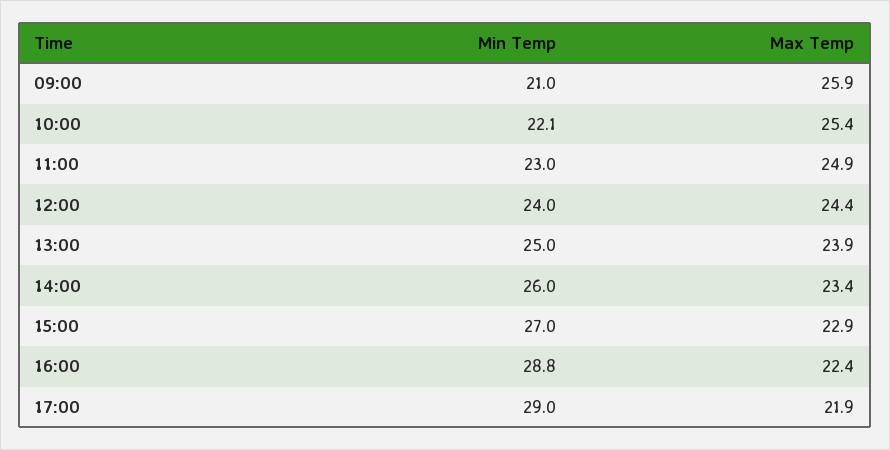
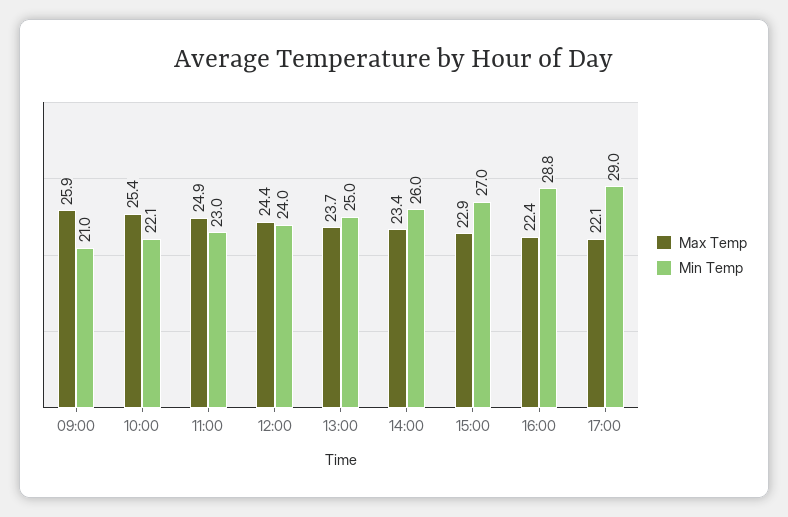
  {
    "Min Temp": {
      "09:00": 21,
      "10:00": 22.1,
      "11:00": 23,
      "12:00": 24,
      "13:00": 25,
      "14:00": 26,
      "15:00": 27,
      "16:00": 28.8,
      "17:00": 29
    },
    "Max Temp": {
      "09:00": 25.9,
      "10:00": 25.4,
      "11:00": 24.9,
      "12:00": 24.4,
-     "13:00": 23.9,
+     "13:00": 23.7,
      "14:00": 23.4,
      "15:00": 22.9,
      "16:00": 22.4,
-     "17:00": 21.9
+     "17:00": 22.1
    }
  }

